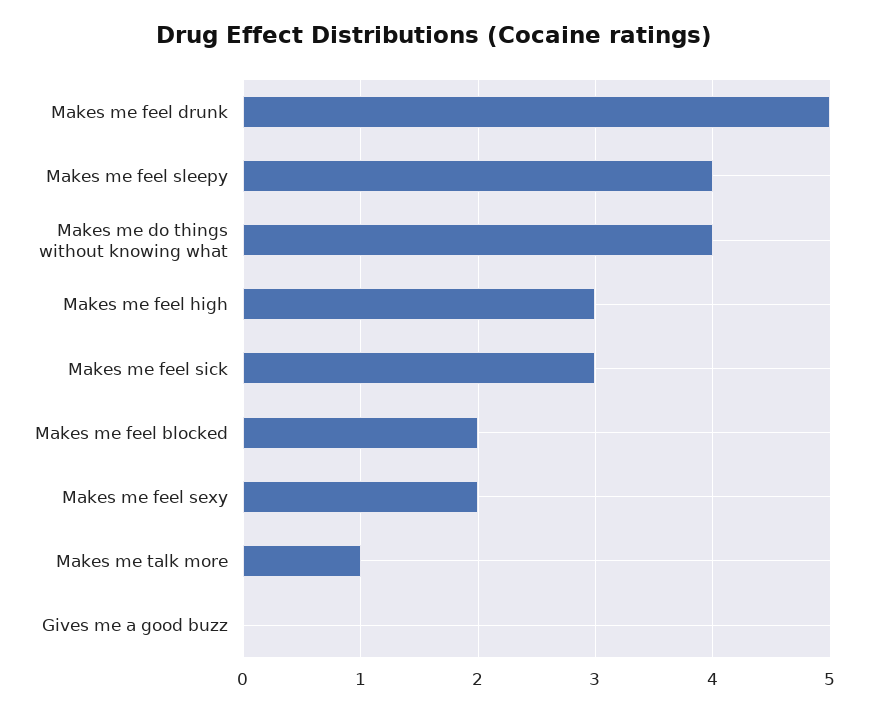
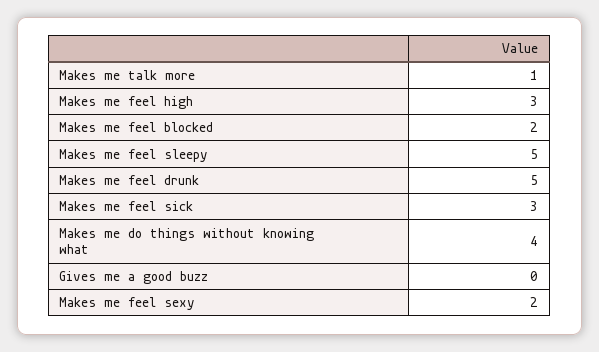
  {
    "Makes me feel drunk": 5,
-   "Makes me feel sleepy": 4,
+   "Makes me feel sleepy": 5,
    "Makes me do things without knowing what": 4,
    "Makes me feel high": 3,
    "Makes me feel sick": 3,
    "Makes me feel blocked": 2,
    "Makes me feel sexy": 2,
    "Makes me talk more": 1,
    "Gives me a good buzz": 0
  }

